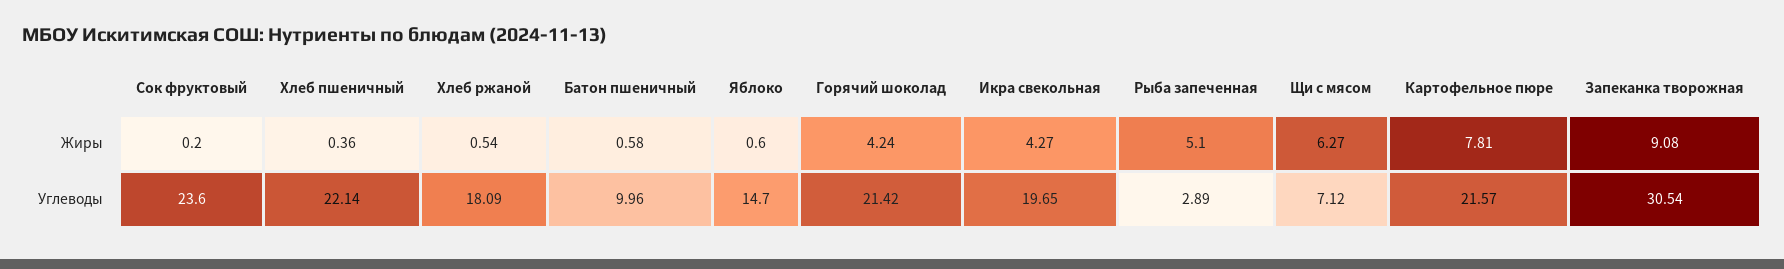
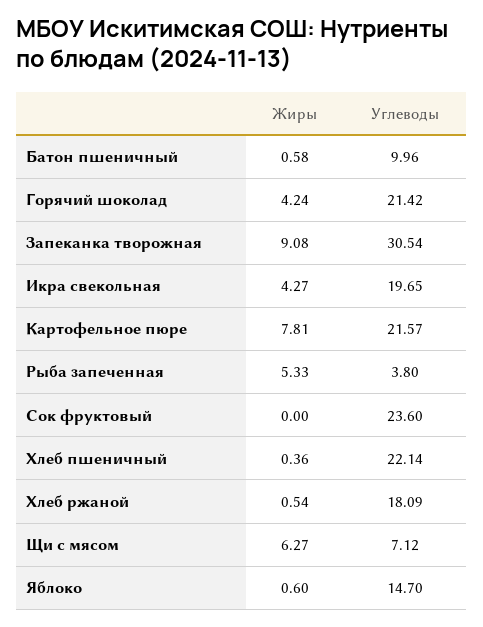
  {
    "Сок фруктовый": {
-     "Жиры": 0.2,
+     "Жиры": 0,
      "Углеводы": 23.6
    },
    "Хлеб пшеничный": {
      "Жиры": 0.36,
      "Углеводы": 22.14
    },
    "Хлеб ржаной": {
      "Жиры": 0.54,
      "Углеводы": 18.09
    },
    "Батон пшеничный": {
      "Жиры": 0.58,
      "Углеводы": 9.96
    },
    "Яблоко": {
      "Жиры": 0.6,
      "Углеводы": 14.7
    },
    "Горячий шоколад": {
      "Жиры": 4.24,
      "Углеводы": 21.42
    },
    "Икра свекольная": {
      "Жиры": 4.27,
      "Углеводы": 19.65
    },
    "Рыба запеченная": {
-     "Жиры": 5.1,
+     "Жиры": 5.33,
-     "Углеводы": 2.89
+     "Углеводы": 3.8
    },
    "Щи с мясом": {
      "Жиры": 6.27,
      "Углеводы": 7.12
    },
    "Картофельное пюре": {
      "Жиры": 7.81,
      "Углеводы": 21.57
    },
    "Запеканка творожная": {
      "Жиры": 9.08,
      "Углеводы": 30.54
    }
  }

